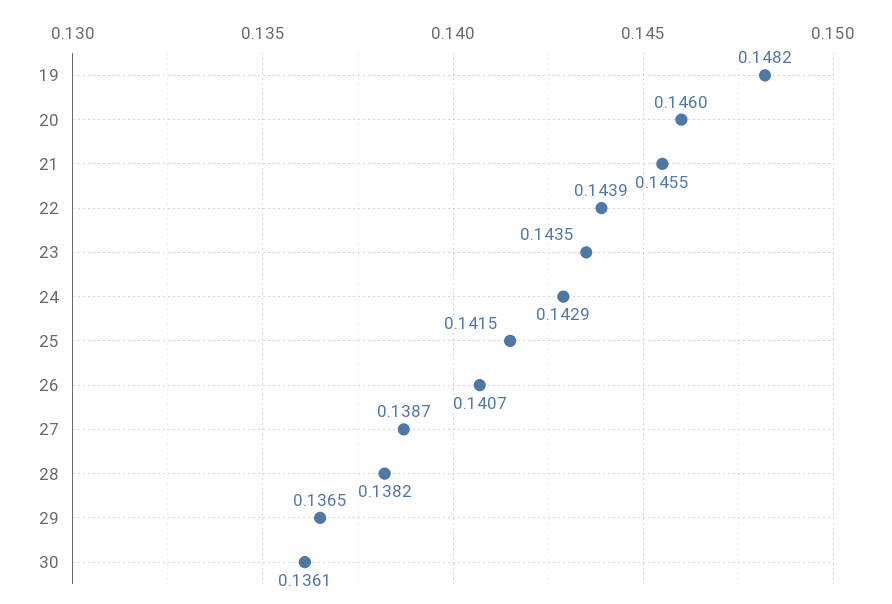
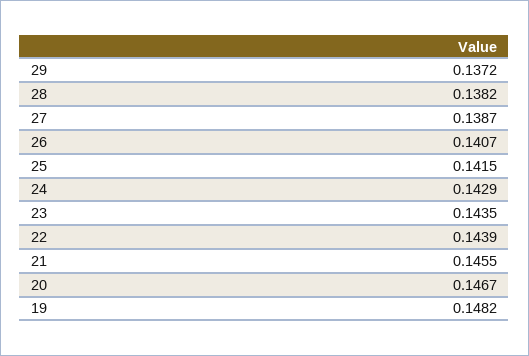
  {
    "19": 0.1482,
-   "20": 0.146,
+   "20": 0.1467,
    "21": 0.1455,
    "22": 0.1439,
    "23": 0.1435,
    "24": 0.1429,
    "25": 0.1415,
    "26": 0.1407,
    "27": 0.1387,
    "28": 0.1382,
-   "29": 0.1365,
+   "29": 0.1372
-   "30": 0.1361
  }

